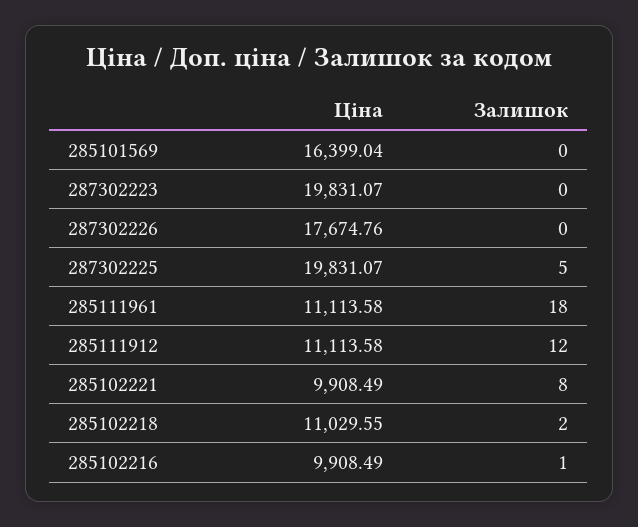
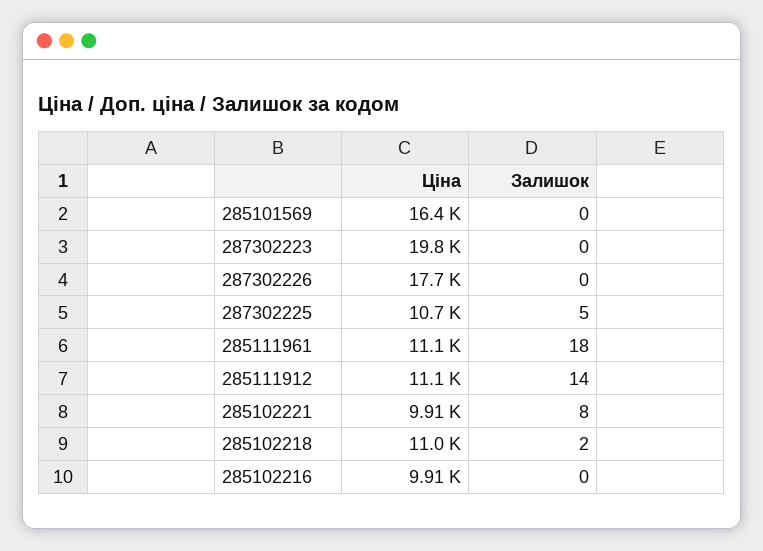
  {
    "Ціна": {
      "285101569": 16399.04,
      "287302223": 19831.07,
      "287302226": 17674.76,
-     "287302225": 19831.07,
+     "287302225": 10700,
      "285111961": 11113.58,
      "285111912": 11113.58,
      "285102221": 9908.49,
      "285102218": 11029.55,
      "285102216": 9908.49
    },
    "Залишок": {
      "285101569": 0,
      "287302223": 0,
      "287302226": 0,
      "287302225": 5,
      "285111961": 18,
-     "285111912": 12,
+     "285111912": 14,
      "285102221": 8,
      "285102218": 2,
-     "285102216": 1
+     "285102216": 0
    }
  }

